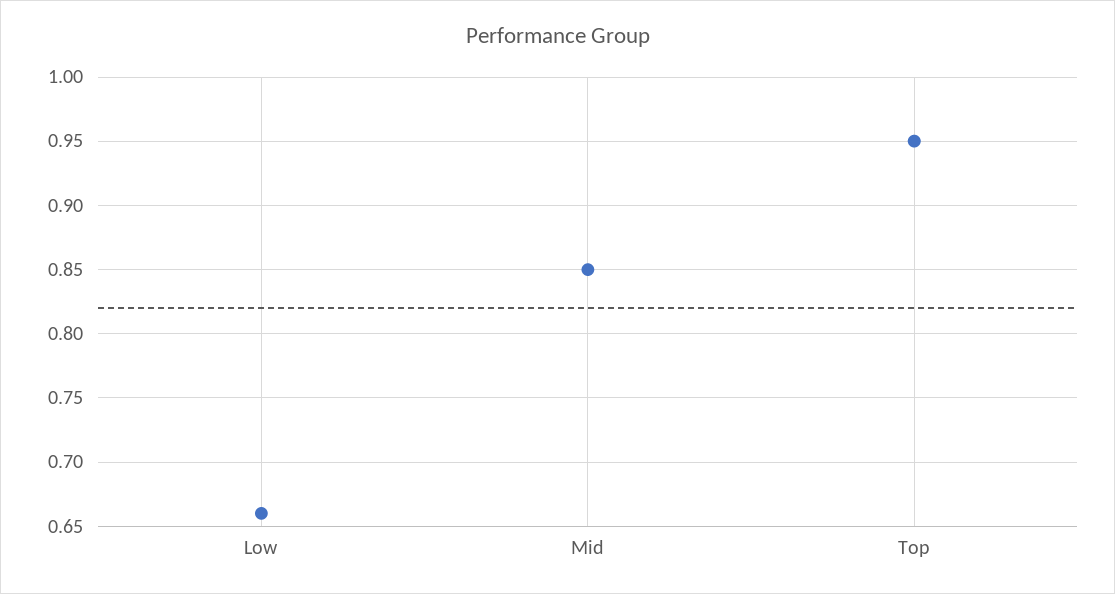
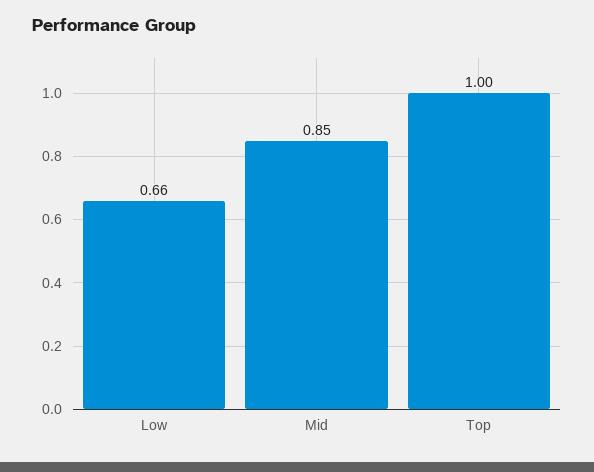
  {
    "Low": 0.66,
    "Mid": 0.85,
-   "Top": 0.95
+   "Top": 1
  }

